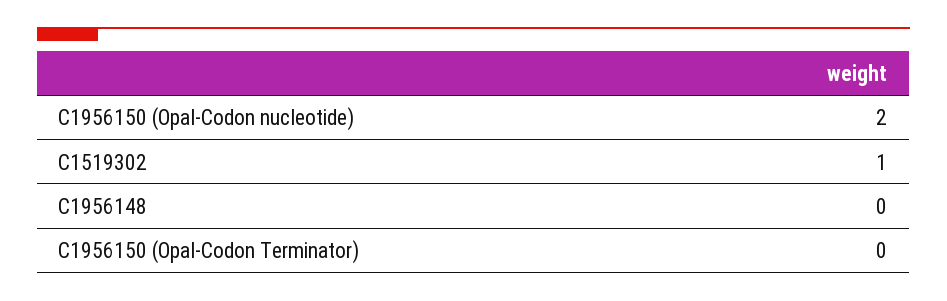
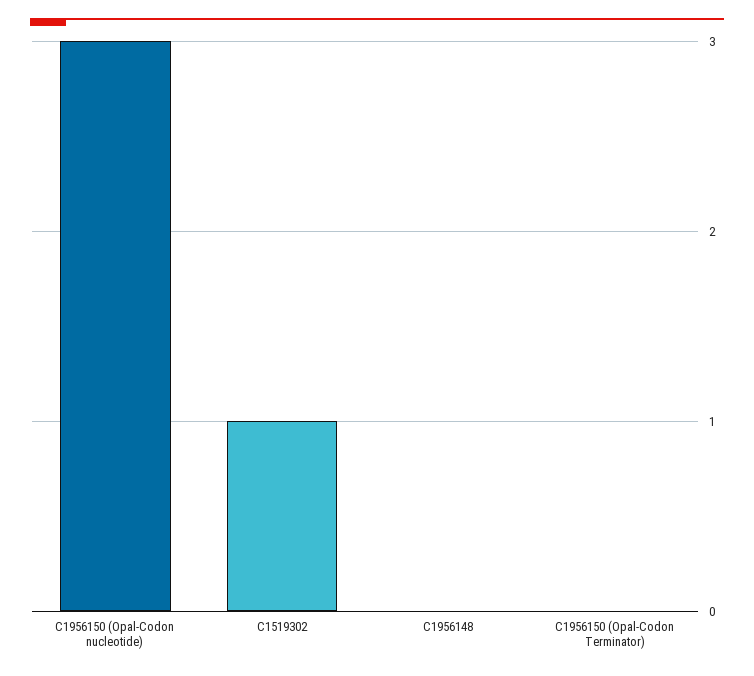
  {
-   "C1956150 (Opal-Codon nucleotide)": 2,
+   "C1956150 (Opal-Codon nucleotide)": 3,
    "C1519302": 1,
    "C1956148": 0,
    "C1956150 (Opal-Codon Terminator)": 0
  }

